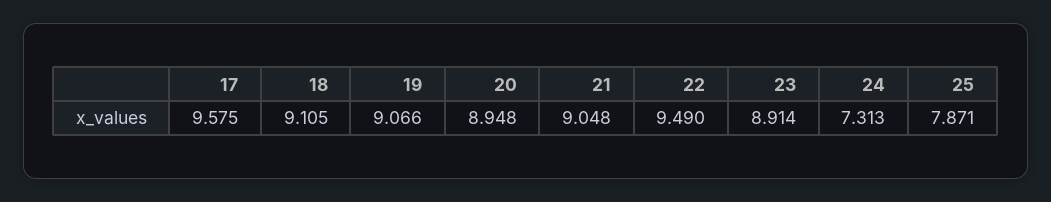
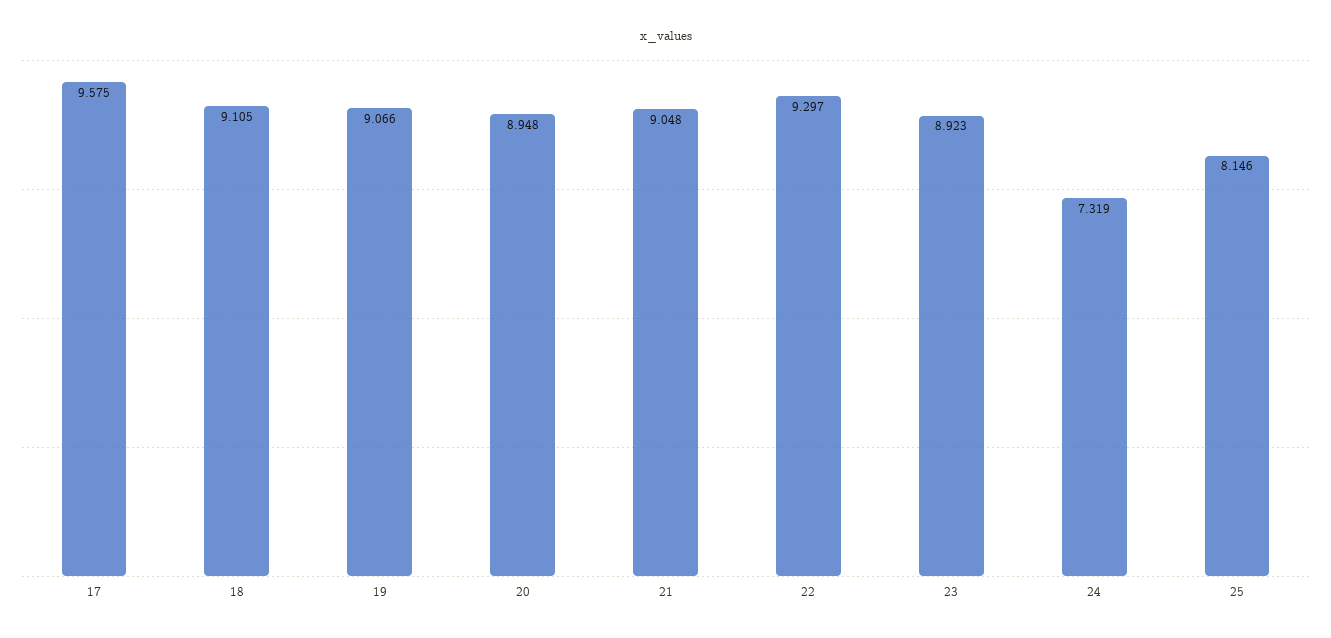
  {
    "17": 9.575,
    "18": 9.105,
    "19": 9.066,
    "20": 8.948,
    "21": 9.048,
-   "22": 9.49,
+   "22": 9.297,
-   "23": 8.914,
+   "23": 8.923,
-   "24": 7.313,
+   "24": 7.319,
-   "25": 7.871
+   "25": 8.146
  }

